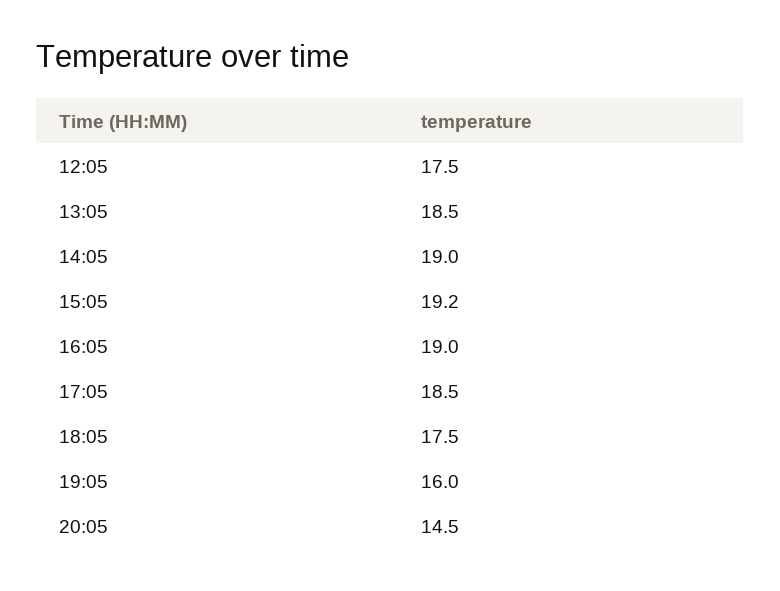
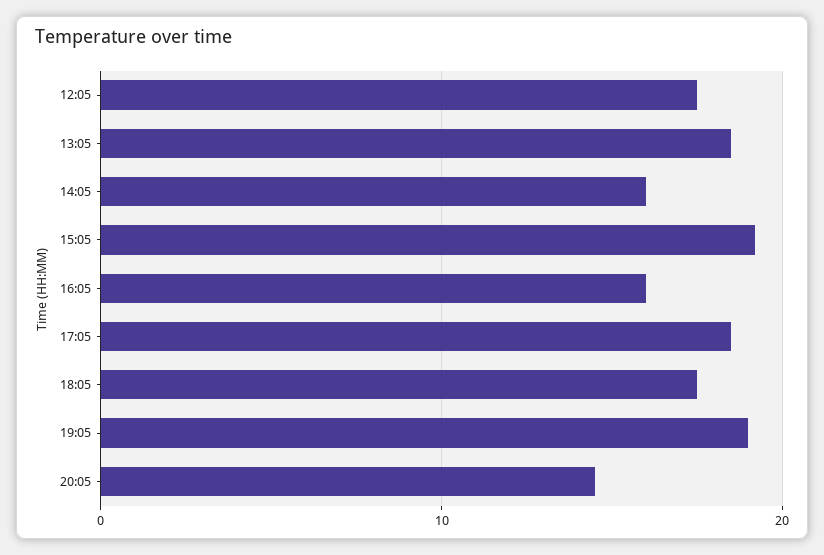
  {
    "12:05": 17.5,
    "13:05": 18.5,
-   "14:05": 19,
+   "14:05": 16,
    "15:05": 19.2,
-   "16:05": 19,
+   "16:05": 16,
    "17:05": 18.5,
    "18:05": 17.5,
-   "19:05": 16,
+   "19:05": 19,
    "20:05": 14.5
  }

